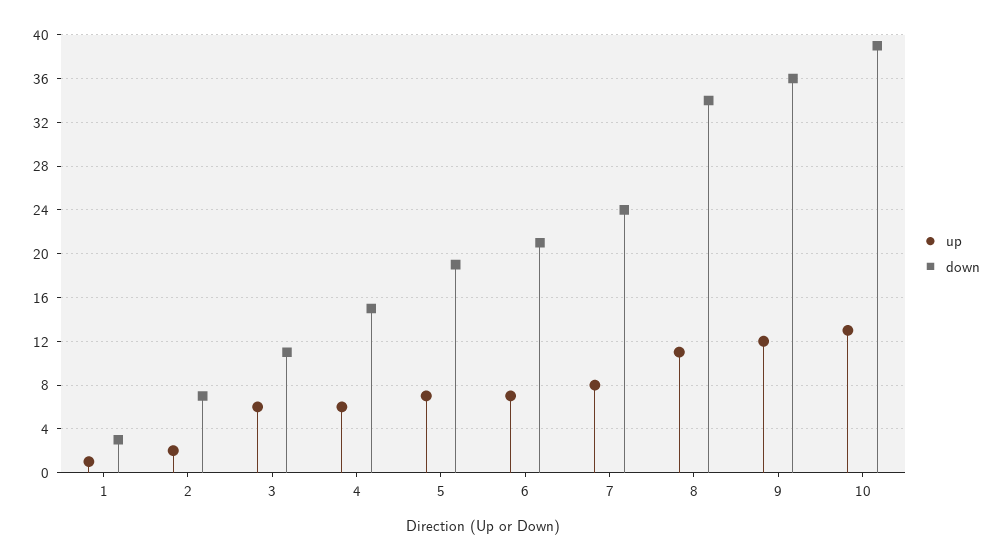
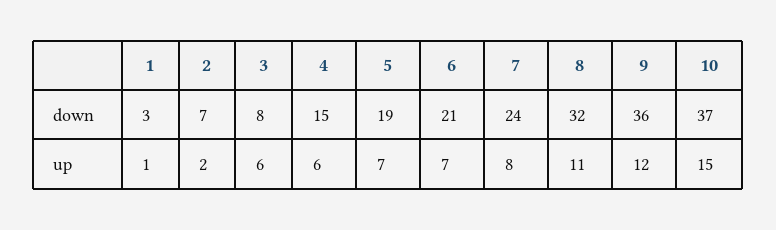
  {
    "up": {
      "1": 1,
      "2": 2,
      "3": 6,
      "4": 6,
      "5": 7,
      "6": 7,
      "7": 8,
      "8": 11,
      "9": 12,
-     "10": 13
+     "10": 15
    },
    "down": {
      "1": 3,
      "2": 7,
-     "3": 11,
+     "3": 8,
      "4": 15,
      "5": 19,
      "6": 21,
      "7": 24,
-     "8": 34,
+     "8": 32,
      "9": 36,
-     "10": 39
+     "10": 37
    }
  }

